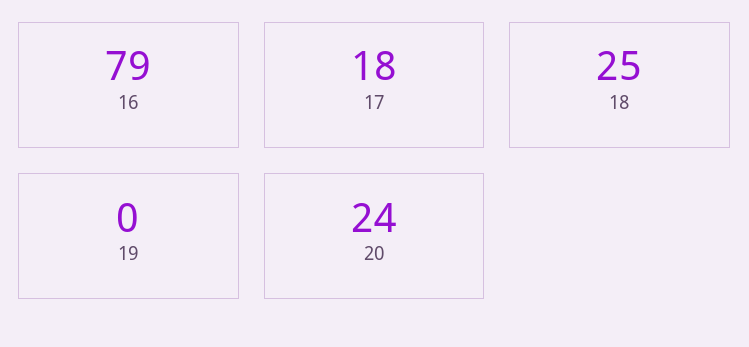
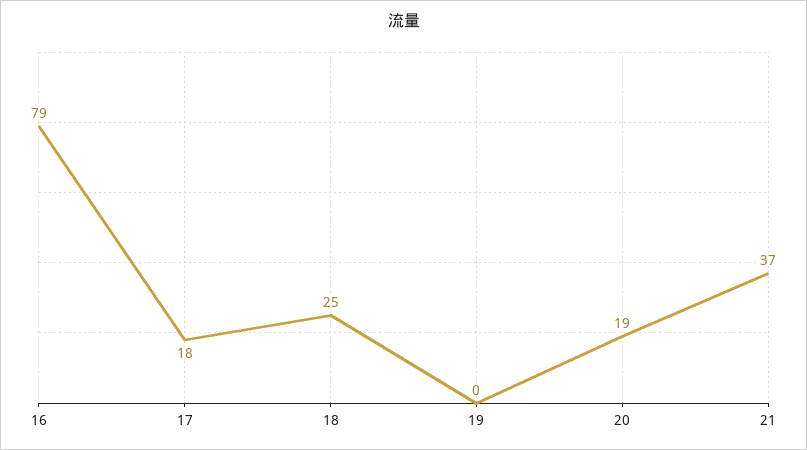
  {
    "16": 79,
    "17": 18,
    "18": 25,
    "19": 0,
-   "20": 24
+   "20": 19,
+   "21": 37
  }

